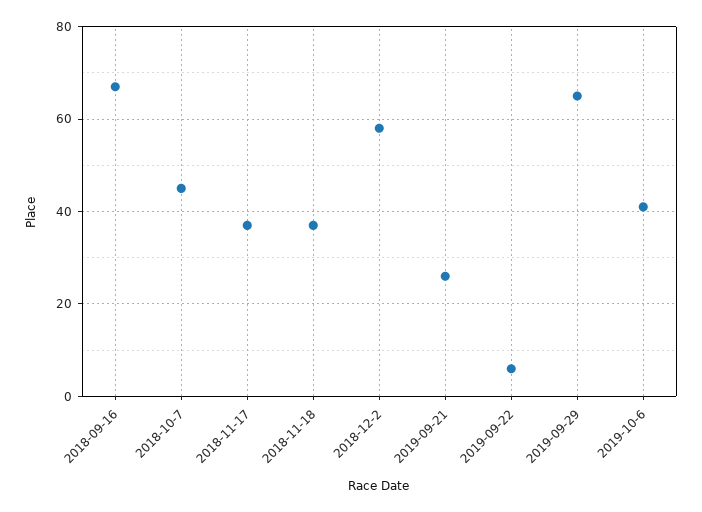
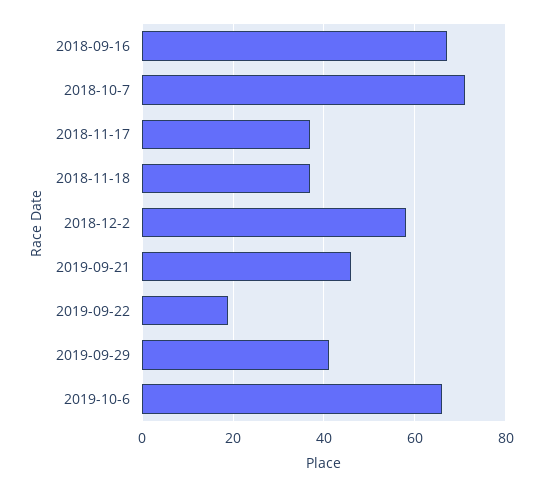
  {
    "2018-09-16": 65,
-   "2018-10-7": 45,
+   "2018-10-7": 70,
    "2018-11-17": 35,
    "2018-11-18": 35,
    "2018-12-2": 60,
-   "2019-09-21": 25,
+   "2019-09-21": 45,
-   "2019-09-22": 5,
+   "2019-09-22": 20,
-   "2019-09-29": 65,
+   "2019-09-29": 40,
-   "2019-10-6": 40
+   "2019-10-6": 65
  }

